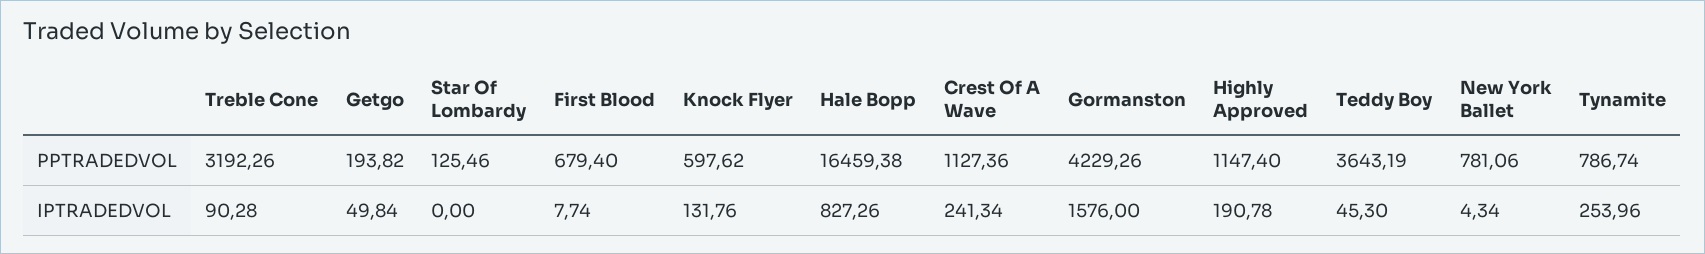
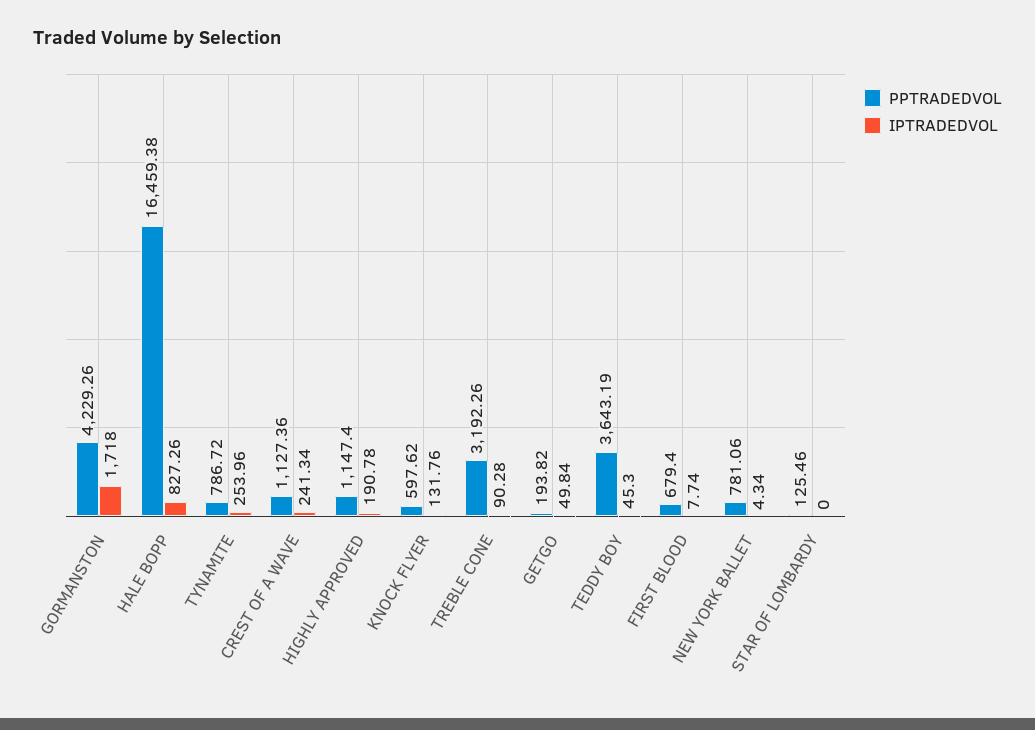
  {
    "PPTRADEDVOL": {
      "Treble Cone": 3192.26,
      "Getgo": 193.82,
      "Star Of Lombardy": 125.46,
      "First Blood": 679.4,
      "Knock Flyer": 597.62,
      "Hale Bopp": 16459.38,
      "Crest Of A Wave": 1127.36,
      "Gormanston": 4229.26,
      "Highly Approved": 1147.4,
      "Teddy Boy": 3643.19,
      "New York Ballet": 781.06,
-     "Tynamite": 786.74
+     "Tynamite": 786.72
    },
    "IPTRADEDVOL": {
      "Treble Cone": 90.28,
      "Getgo": 49.84,
      "Star Of Lombardy": 0,
      "First Blood": 7.74,
      "Knock Flyer": 131.76,
      "Hale Bopp": 827.26,
      "Crest Of A Wave": 241.34,
-     "Gormanston": 1576,
+     "Gormanston": 1718,
      "Highly Approved": 190.78,
      "Teddy Boy": 45.3,
      "New York Ballet": 4.34,
      "Tynamite": 253.96
    }
  }

